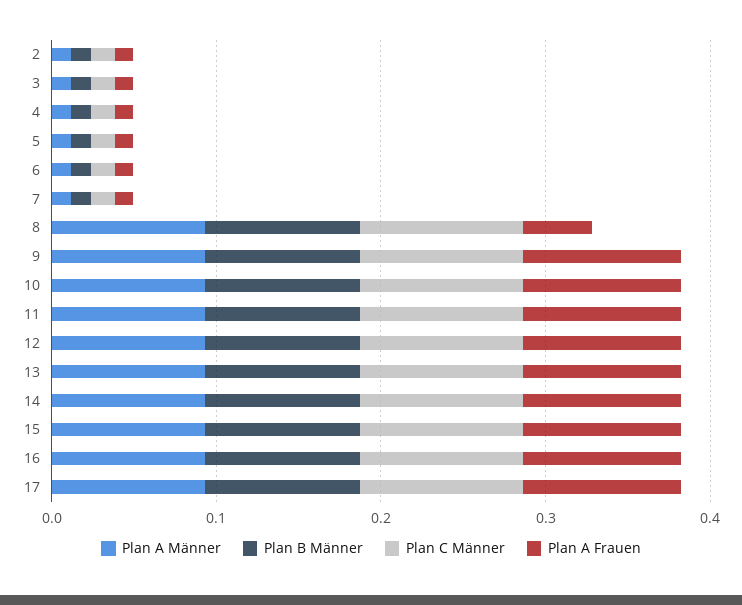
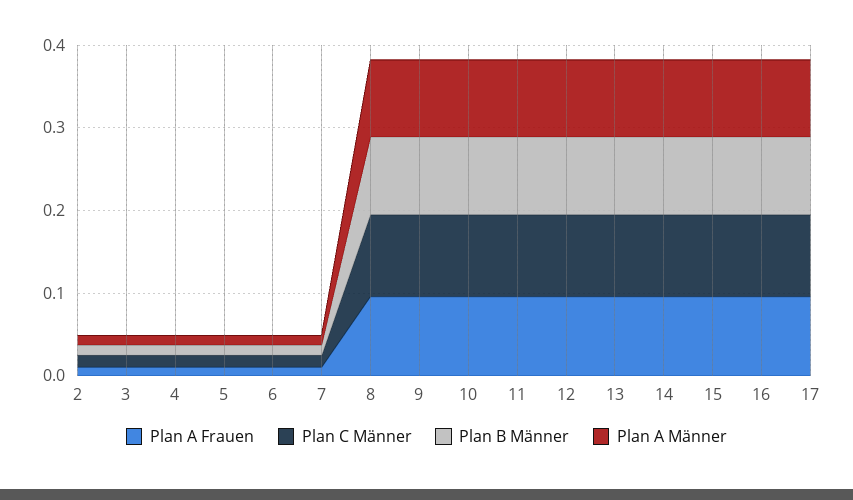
  {
    "Plan A Männer": {
      "2": 0.02,
      "3": 0.02,
      "4": 0.02,
      "5": 0.02,
      "6": 0.02,
      "7": 0.02,
      "8": 0.1,
      "9": 0.1,
      "10": 0.1,
      "11": 0.1,
      "12": 0.1,
      "13": 0.1,
      "14": 0.1,
      "15": 0.1,
      "16": 0.1,
      "17": 0.1
    },
    "Plan B Männer": {
      "2": 0.02,
      "3": 0.02,
      "4": 0.02,
      "5": 0.02,
      "6": 0.02,
      "7": 0.02,
      "8": 0.1,
      "9": 0.1,
      "10": 0.1,
      "11": 0.1,
      "12": 0.1,
      "13": 0.1,
      "14": 0.1,
      "15": 0.1,
      "16": 0.1,
      "17": 0.1
    },
    "Plan C Männer": {
      "2": 0.02,
      "3": 0.02,
      "4": 0.02,
      "5": 0.02,
      "6": 0.02,
      "7": 0.02,
      "8": 0.1,
      "9": 0.1,
      "10": 0.1,
      "11": 0.1,
      "12": 0.1,
      "13": 0.1,
      "14": 0.1,
      "15": 0.1,
      "16": 0.1,
      "17": 0.1
    },
    "Plan A Frauen": {
      "2": 0.02,
      "3": 0.02,
      "4": 0.02,
      "5": 0.02,
      "6": 0.02,
      "7": 0.02,
-     "8": 0.04,
+     "8": 0.1,
      "9": 0.1,
      "10": 0.1,
      "11": 0.1,
      "12": 0.1,
      "13": 0.1,
      "14": 0.1,
      "15": 0.1,
      "16": 0.1,
      "17": 0.1
    }
  }

